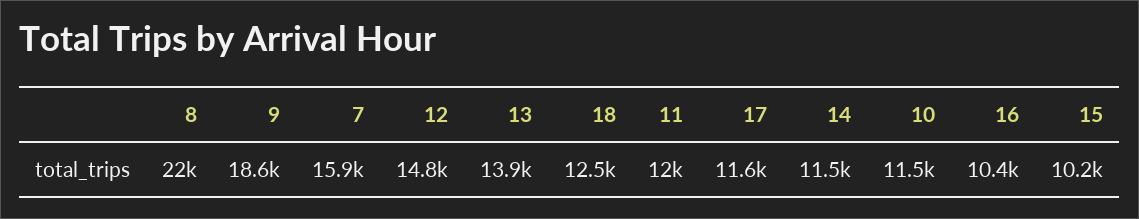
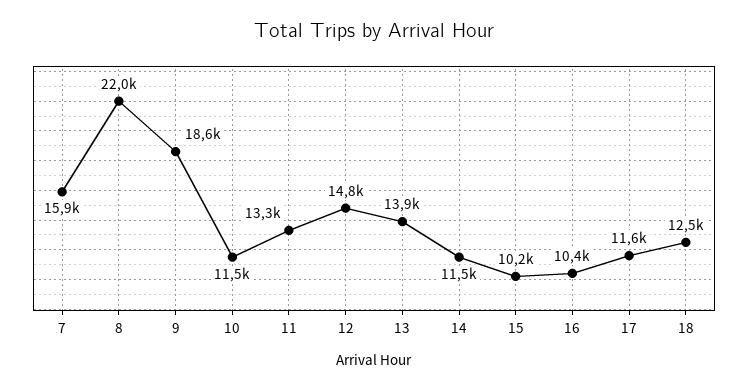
  {
    "8": 22000,
    "9": 18600,
    "7": 15900,
    "12": 14800,
    "13": 13900,
    "18": 12500,
-   "11": 12000,
+   "11": 13300,
    "17": 11600,
    "14": 11500,
    "10": 11500,
    "16": 10400,
    "15": 10200
  }

